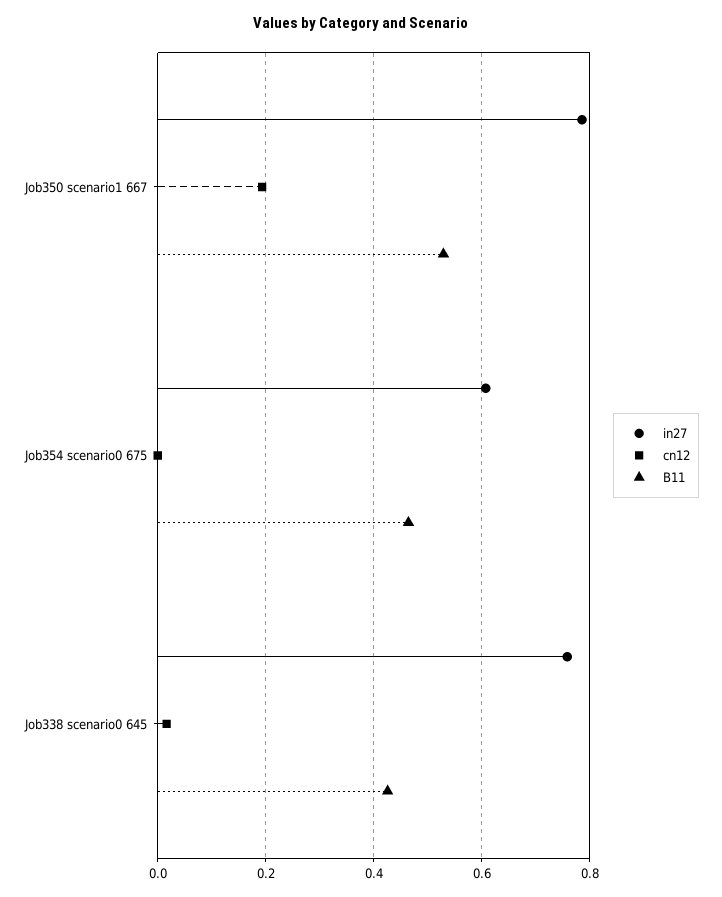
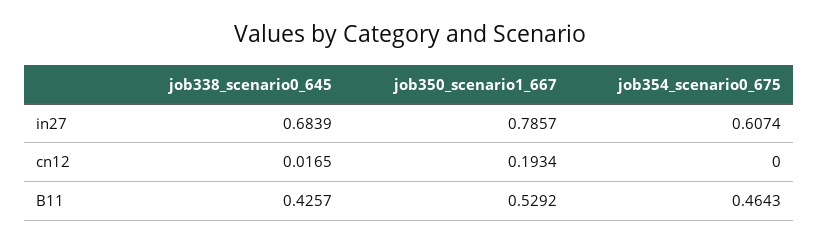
  {
    "in27": {
      "Job350 scenario1 667": 0.7857,
      "Job354 scenario0 675": 0.6074,
-     "Job338 scenario0 645": 0.76
+     "Job338 scenario0 645": 0.6839
    },
    "cn12": {
      "Job350 scenario1 667": 0.1934,
      "Job354 scenario0 675": 0,
      "Job338 scenario0 645": 0.0165
    },
    "B11": {
      "Job350 scenario1 667": 0.5292,
      "Job354 scenario0 675": 0.4643,
      "Job338 scenario0 645": 0.4257
    }
  }

